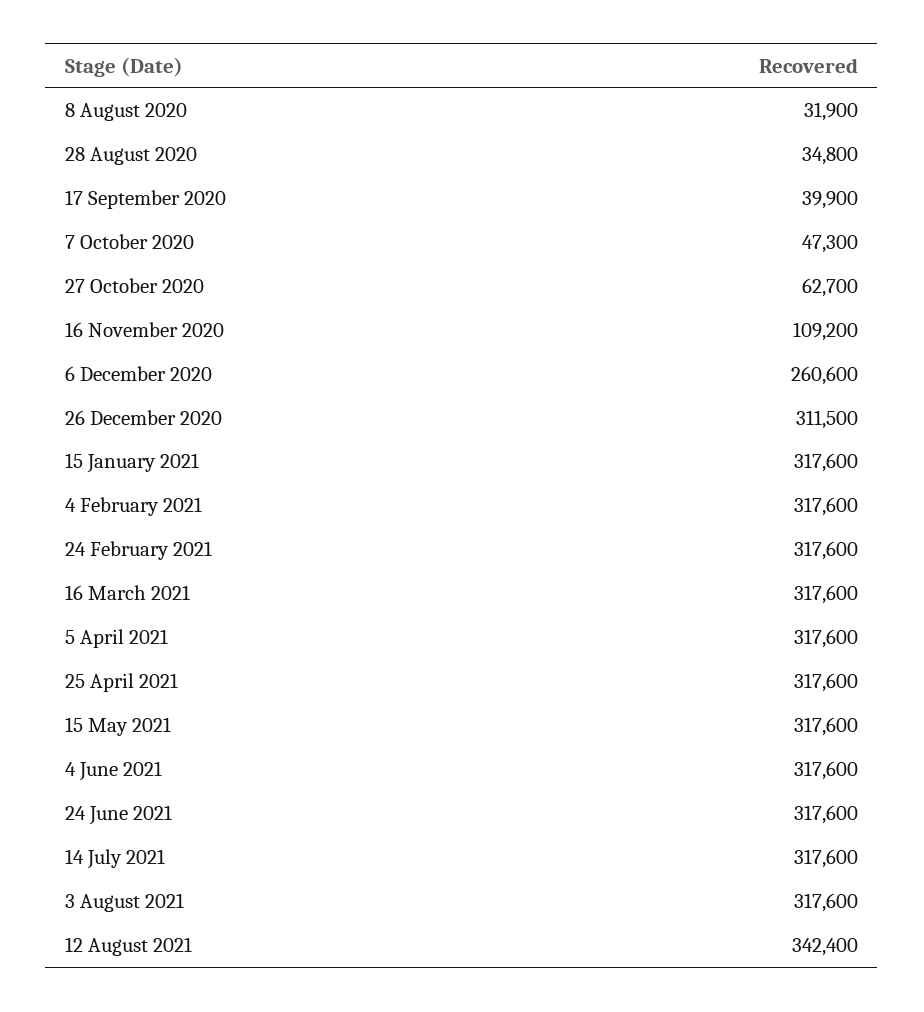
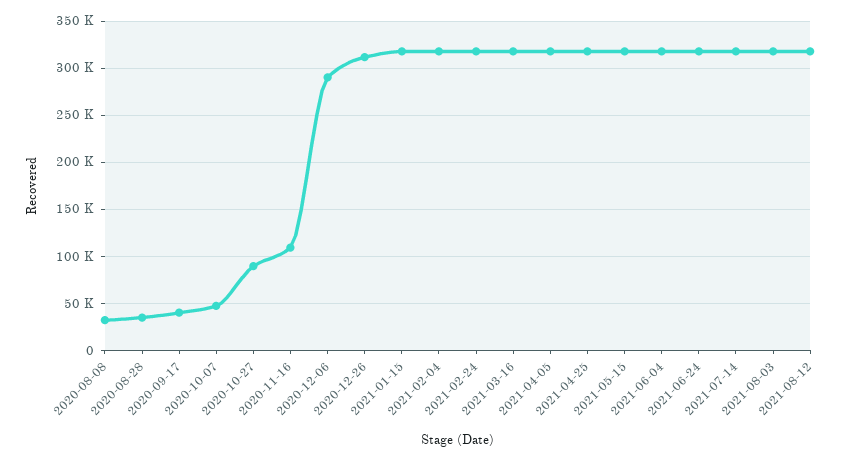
  {
    "8 August 2020": 31900,
    "28 August 2020": 34800,
    "17 September 2020": 39900,
    "7 October 2020": 47300,
-   "27 October 2020": 62700,
+   "27 October 2020": 90000,
    "16 November 2020": 109200,
-   "6 December 2020": 260600,
+   "6 December 2020": 290000,
    "26 December 2020": 311500,
    "15 January 2021": 317600,
    "4 February 2021": 317600,
    "24 February 2021": 317600,
    "16 March 2021": 317600,
    "5 April 2021": 317600,
    "25 April 2021": 317600,
    "15 May 2021": 317600,
    "4 June 2021": 317600,
    "24 June 2021": 317600,
    "14 July 2021": 317600,
    "3 August 2021": 317600,
-   "12 August 2021": 342400
+   "12 August 2021": 320000
  }

